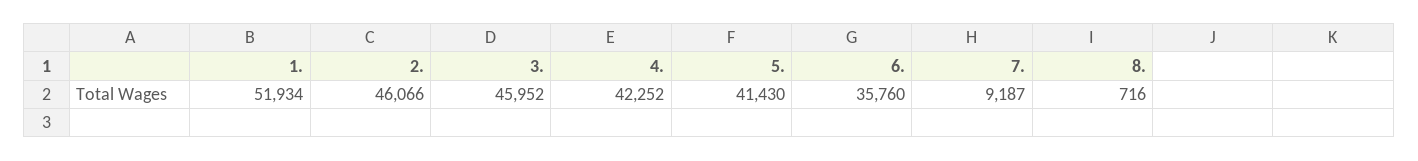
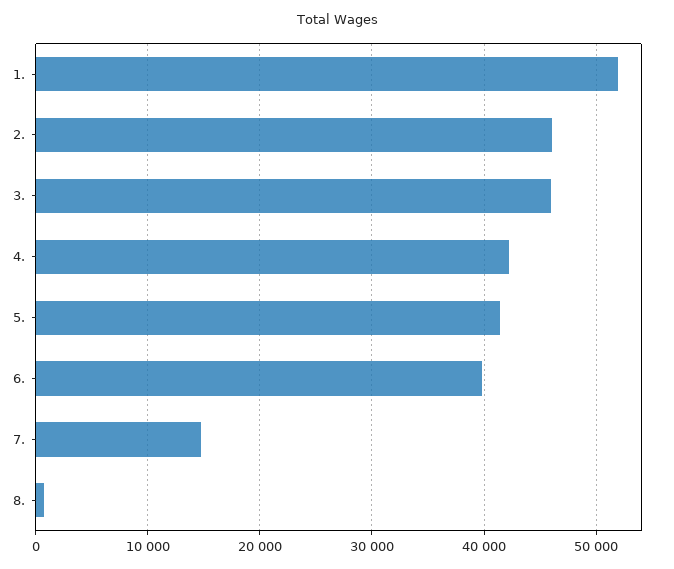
  {
    "1.": 51934,
    "2.": 46066,
    "3.": 45952,
    "4.": 42252,
    "5.": 41430,
-   "6.": 35760,
+   "6.": 40000,
-   "7.": 9187,
+   "7.": 15000,
    "8.": 716
  }

